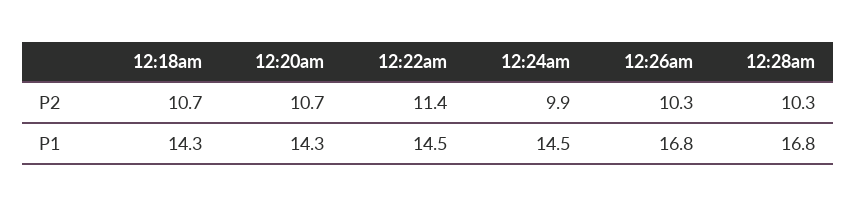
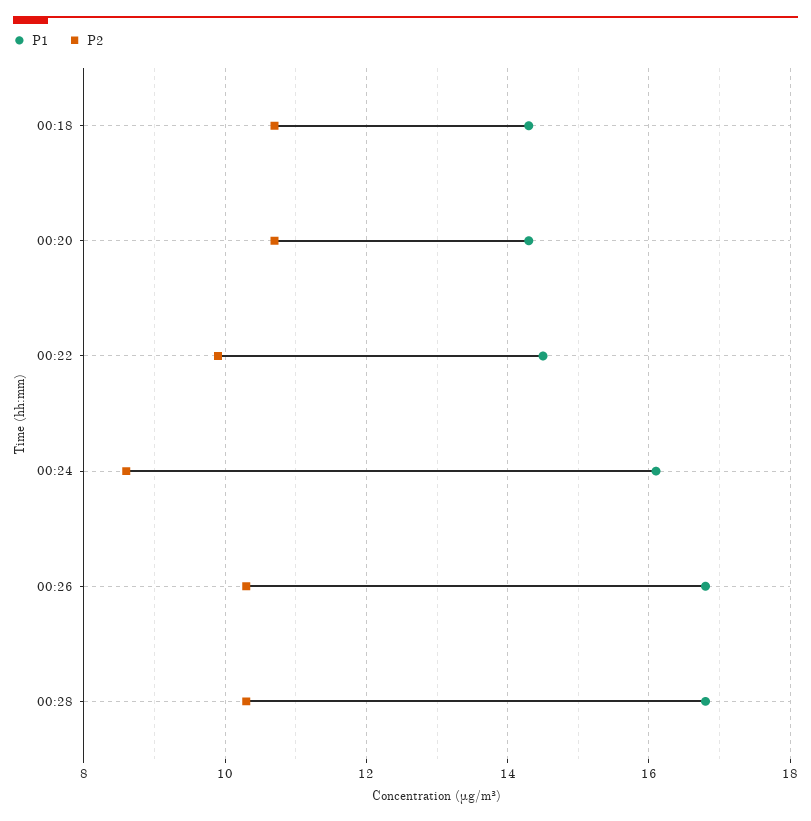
  {
    "P2": {
      "12:18am": 10.7,
      "12:20am": 10.7,
-     "12:22am": 11.4,
+     "12:22am": 10,
-     "12:24am": 9.9,
+     "12:24am": 8.5,
      "12:26am": 10.3,
      "12:28am": 10.3
    },
    "P1": {
      "12:18am": 14.3,
      "12:20am": 14.3,
      "12:22am": 14.5,
-     "12:24am": 14.5,
+     "12:24am": 16,
      "12:26am": 16.8,
      "12:28am": 16.8
    }
  }

